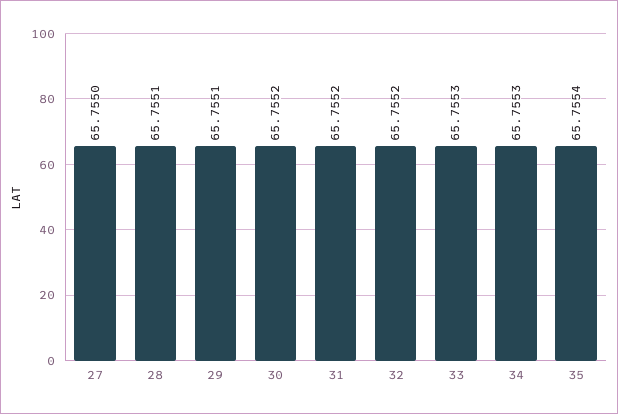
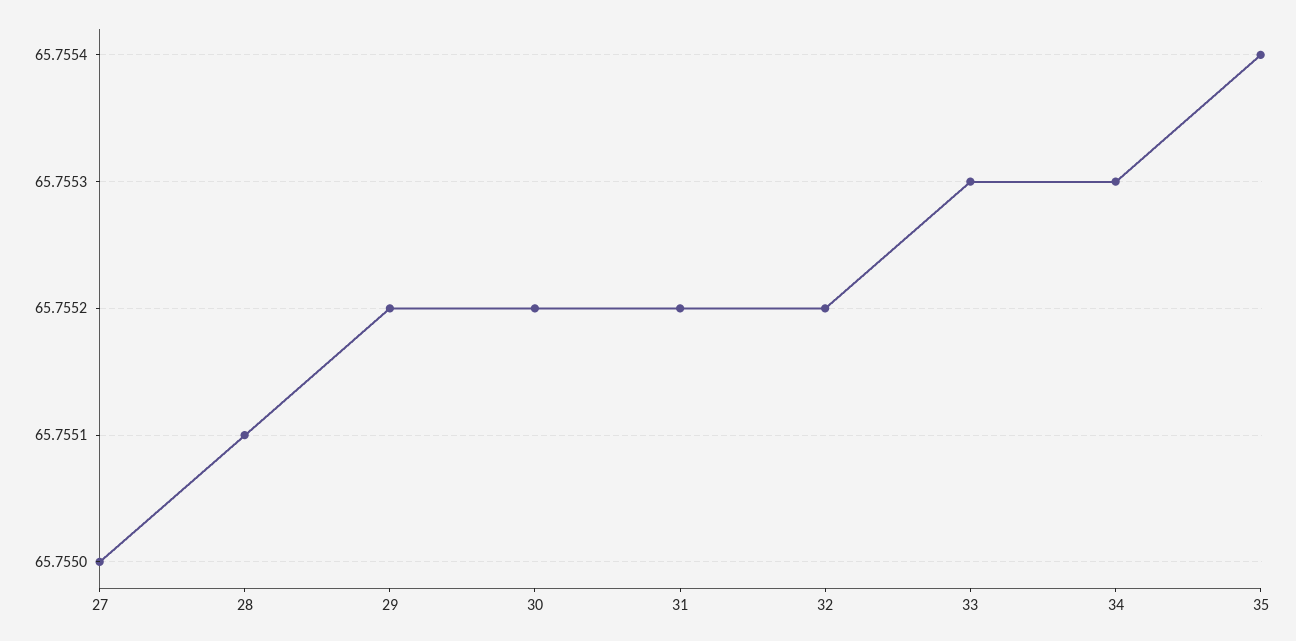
  {
    "27": 65.755,
    "28": 65.7551,
-   "29": 65.7551,
+   "29": 65.7552,
    "30": 65.7552,
    "31": 65.7552,
    "32": 65.7552,
    "33": 65.7553,
    "34": 65.7553,
    "35": 65.7554
  }

